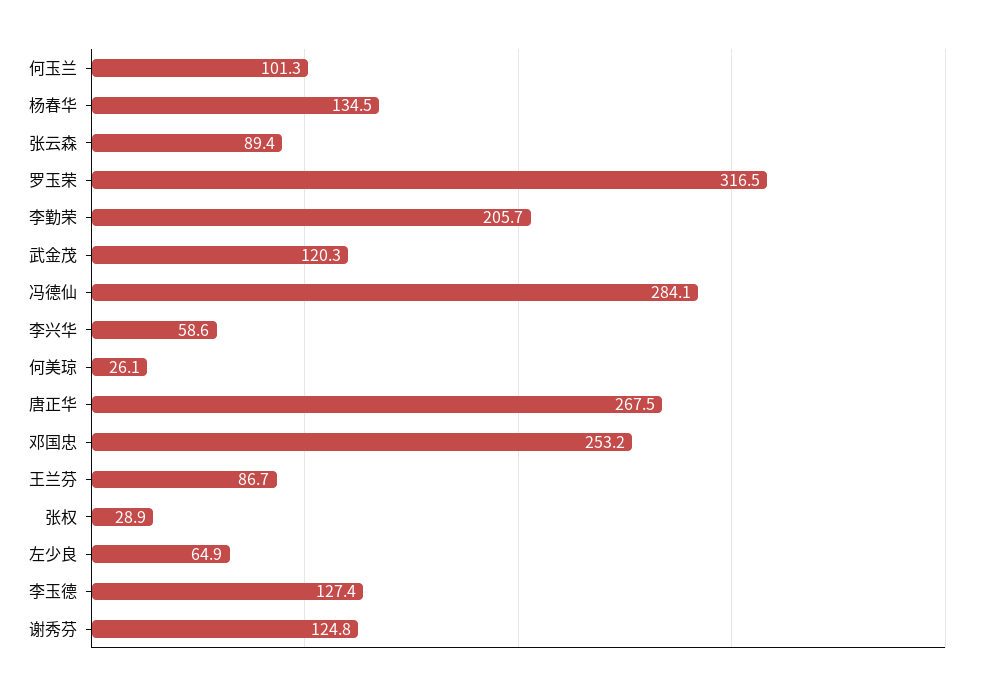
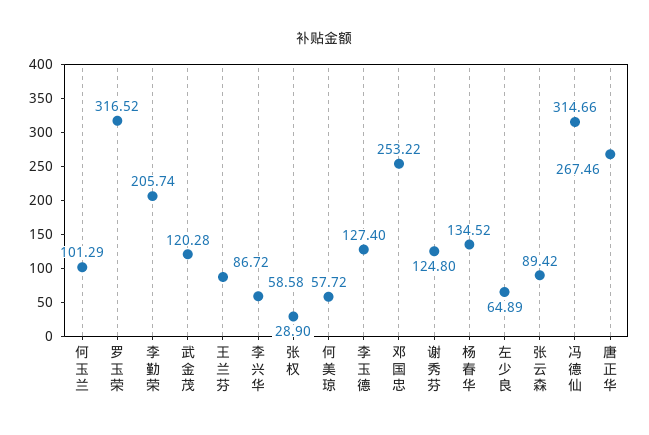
  {
    "何玉兰": 101.29,
    "杨春华": 134.52,
    "张云森": 89.42,
    "罗玉荣": 316.52,
    "李勤荣": 205.74,
    "武金茂": 120.28,
-   "冯德仙": 284.1,
+   "冯德仙": 314.66,
    "李兴华": 58.58,
-   "何美琼": 26.1,
+   "何美琼": 57.72,
    "唐正华": 267.46,
    "邓国忠": 253.22,
    "王兰芬": 86.72,
    "张权": 28.9,
    "左少良": 64.89,
    "李玉德": 127.4,
    "谢秀芬": 124.8
  }

